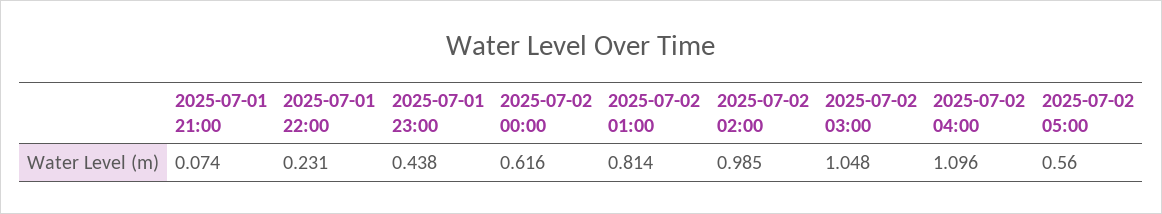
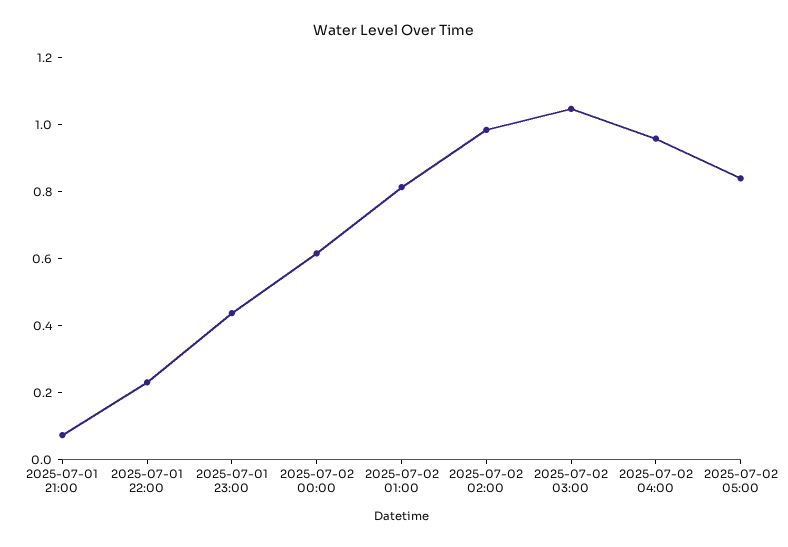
  {
    "2025-07-01 21:00": 0.074,
    "2025-07-01 22:00": 0.231,
    "2025-07-01 23:00": 0.438,
    "2025-07-02 00:00": 0.616,
    "2025-07-02 01:00": 0.814,
    "2025-07-02 02:00": 0.985,
    "2025-07-02 03:00": 1.048,
-   "2025-07-02 04:00": 1.096,
+   "2025-07-02 04:00": 0.95,
-   "2025-07-02 05:00": 0.56
+   "2025-07-02 05:00": 0.85
  }

